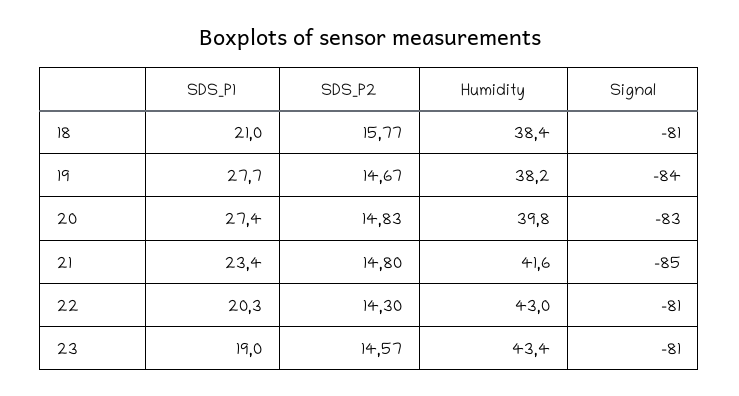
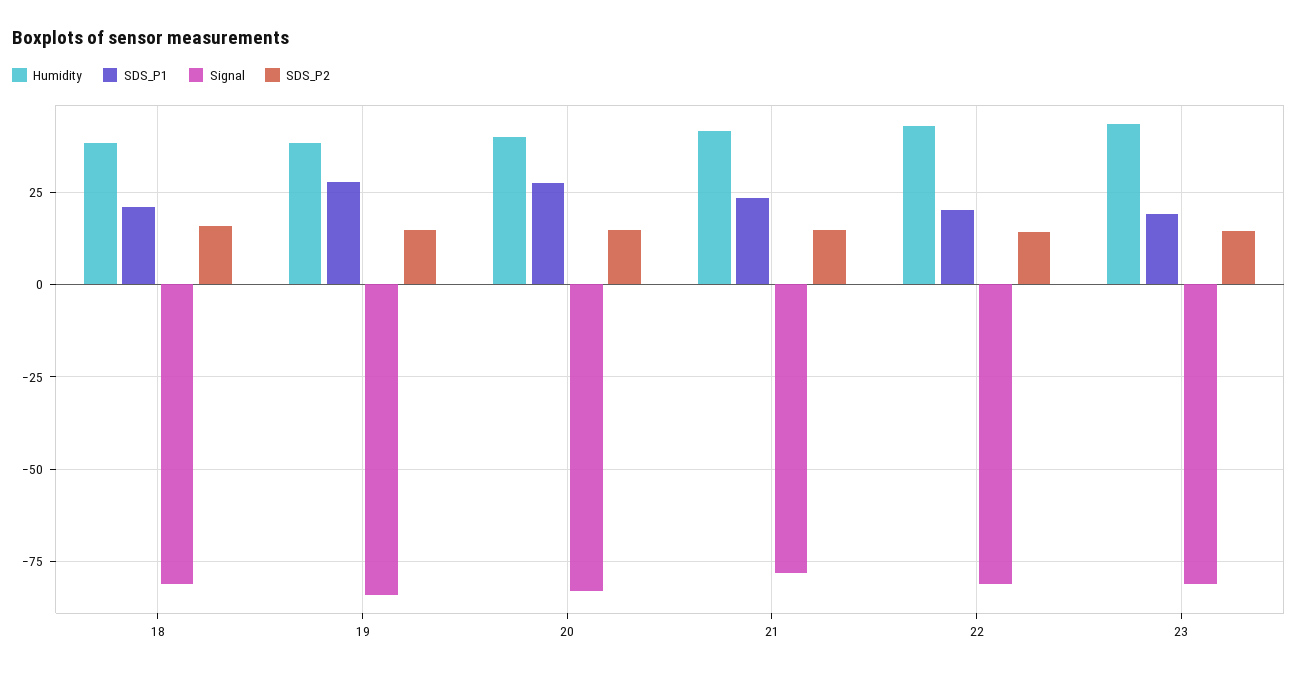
  {
    "SDS_P1": {
      "18": 21,
      "19": 27.7,
      "20": 27.4,
      "21": 23.4,
      "22": 20.3,
      "23": 19
    },
    "SDS_P2": {
      "18": 15.77,
      "19": 14.67,
      "20": 14.83,
      "21": 14.8,
      "22": 14.3,
      "23": 14.57
    },
    "Humidity": {
      "18": 38.4,
      "19": 38.2,
      "20": 39.8,
      "21": 41.6,
      "22": 43,
      "23": 43.4
    },
    "Signal": {
      "18": -81,
      "19": -84,
      "20": -83,
-     "21": -85,
+     "21": -77.5,
      "22": -81,
      "23": -81
    }
  }

